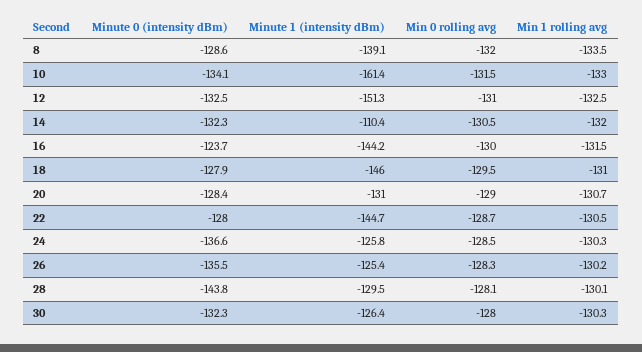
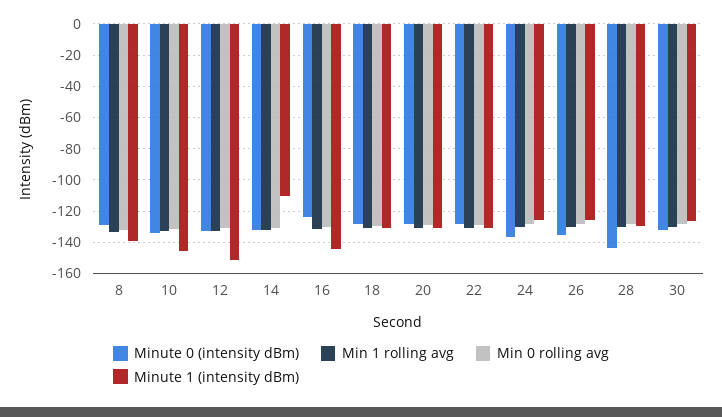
  {
    "Minute 0 (intensity dBm)": {
      "8": -128.6,
      "10": -134.1,
      "12": -132.5,
      "14": -132.3,
      "16": -123.7,
      "18": -127.9,
      "20": -128.4,
      "22": -128,
      "24": -136.6,
      "26": -135.5,
      "28": -143.8,
      "30": -132.3
    },
    "Minute 1 (intensity dBm)": {
      "8": -139.1,
-     "10": -161.4,
+     "10": -145,
      "12": -151.3,
      "14": -110.4,
      "16": -144.2,
-     "18": -146,
+     "18": -130,
      "20": -131,
-     "22": -144.7,
+     "22": -130,
      "24": -125.8,
      "26": -125.4,
      "28": -129.5,
      "30": -126.4
    },
    "Min 0 rolling avg": {
      "8": -132,
      "10": -131.5,
      "12": -131,
      "14": -130.5,
      "16": -130,
      "18": -129.5,
      "20": -129,
      "22": -128.7,
      "24": -128.5,
      "26": -128.3,
      "28": -128.1,
      "30": -128
    },
    "Min 1 rolling avg": {
      "8": -133.5,
      "10": -133,
      "12": -132.5,
      "14": -132,
      "16": -131.5,
      "18": -131,
      "20": -130.7,
      "22": -130.5,
      "24": -130.3,
      "26": -130.2,
      "28": -130.1,
      "30": -130.3
    }
  }

